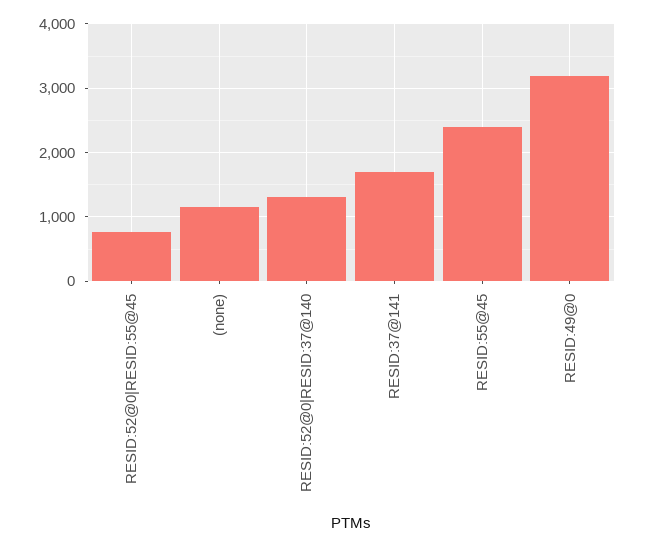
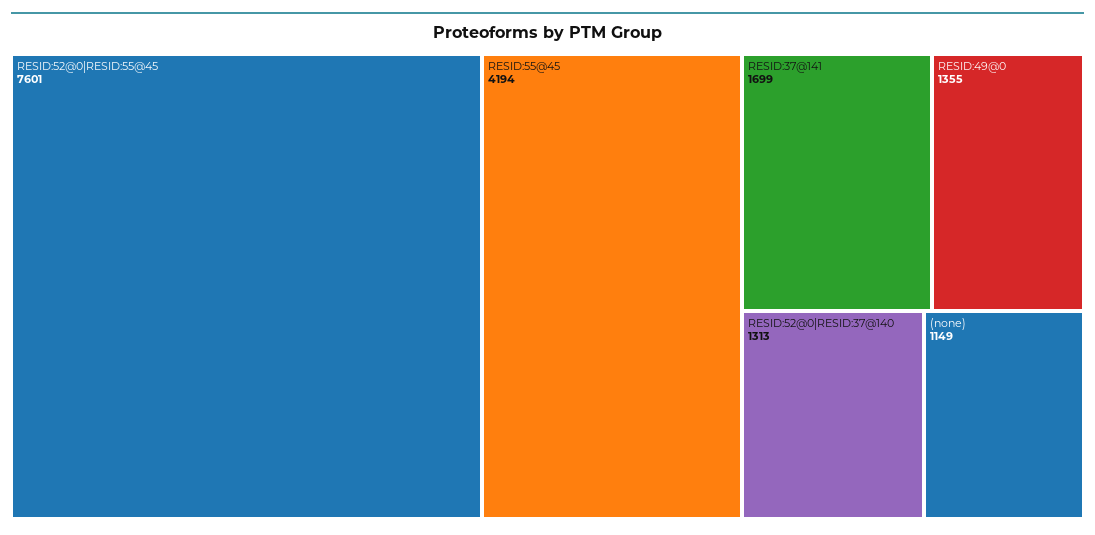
  {
-   "RESID:52@0|RESID:55@45": 800,
+   "RESID:52@0|RESID:55@45": 7601,
    "(none)": 1149,
    "RESID:52@0|RESID:37@140": 1313,
    "RESID:37@141": 1699,
-   "RESID:55@45": 2400,
+   "RESID:55@45": 4194,
-   "RESID:49@0": 3200
+   "RESID:49@0": 1355
  }

